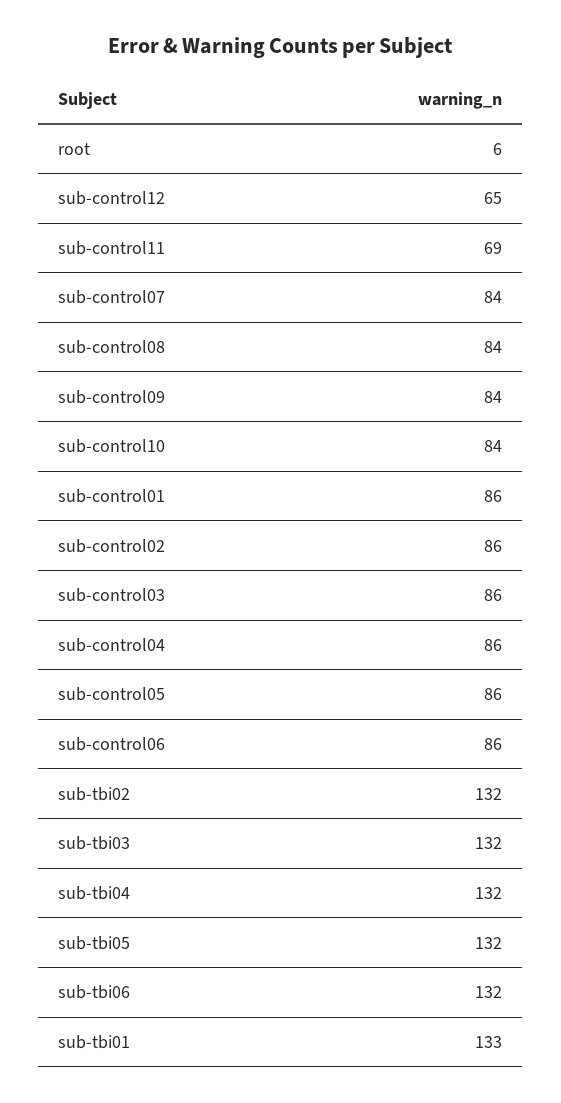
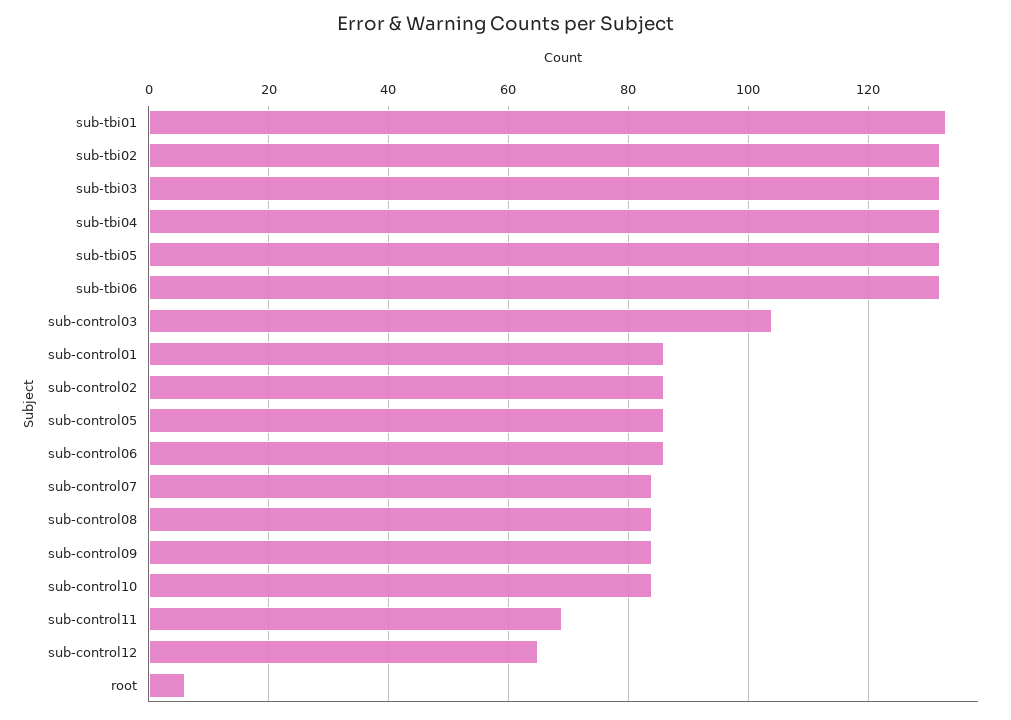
  {
    "root": 6,
    "sub-control12": 65,
    "sub-control11": 69,
    "sub-control07": 84,
    "sub-control08": 84,
    "sub-control09": 84,
    "sub-control10": 84,
    "sub-control01": 86,
    "sub-control02": 86,
-   "sub-control03": 86,
+   "sub-control03": 105,
-   "sub-control04": 86,
    "sub-control05": 86,
    "sub-control06": 86,
    "sub-tbi02": 132,
    "sub-tbi03": 132,
    "sub-tbi04": 132,
    "sub-tbi05": 132,
    "sub-tbi06": 132,
    "sub-tbi01": 133
  }

